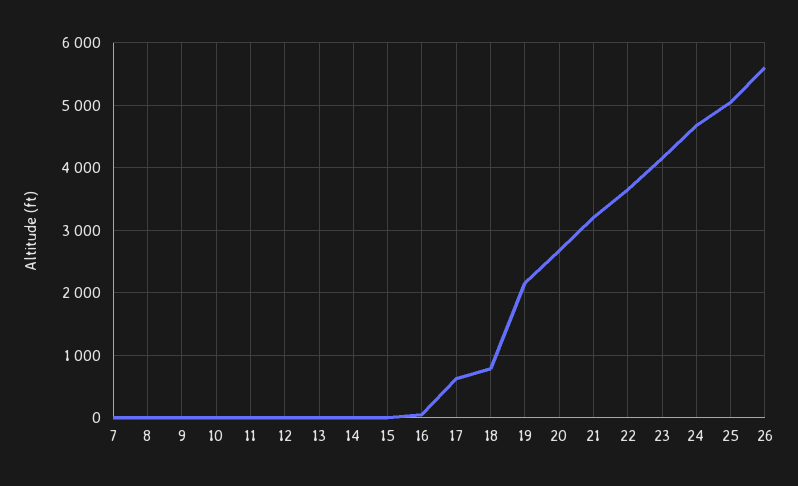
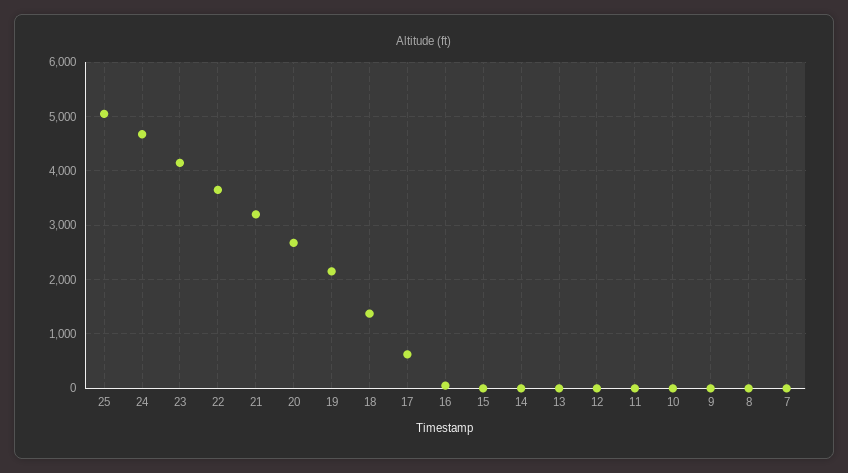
  {
    "7": 0,
    "8": 0,
    "9": 0,
    "10": 0,
    "11": 0,
    "12": 0,
    "13": 0,
    "14": 0,
    "15": 0,
    "16": 100,
    "17": 600,
-   "18": 800,
+   "18": 1400,
    "19": 2200,
    "20": 2700,
    "21": 3200,
    "22": 3700,
    "23": 4200,
    "24": 4700,
-   "25": 5100,
+   "25": 5100
-   "26": 5600
  }

